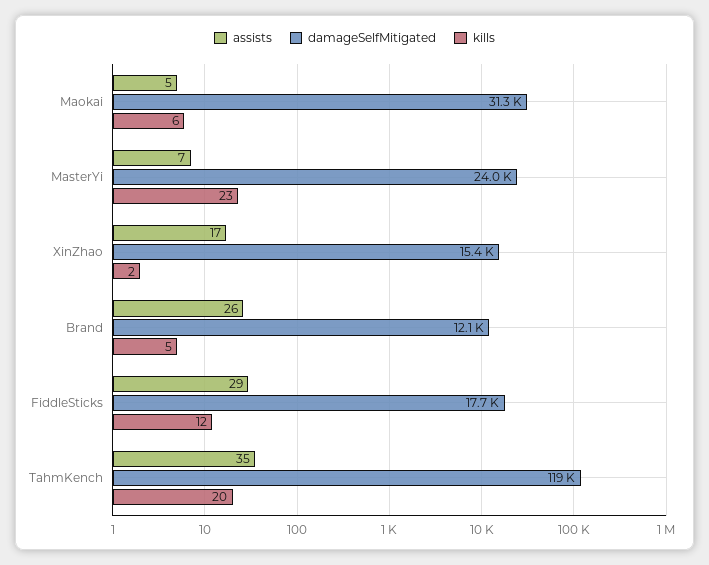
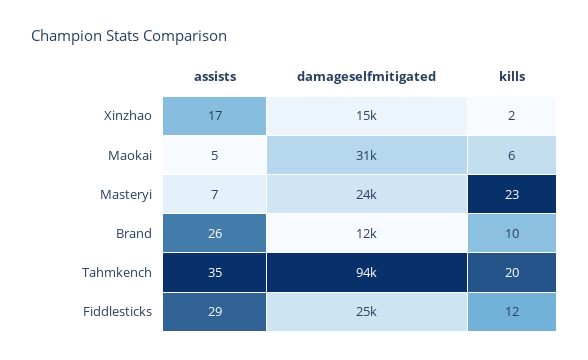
  {
    "assists": {
      "Maokai": 5,
      "MasterYi": 7,
      "XinZhao": 17,
      "Brand": 26,
      "FiddleSticks": 29,
      "TahmKench": 35
    },
    "damageSelfMitigated": {
      "Maokai": 31300,
      "MasterYi": 24000,
      "XinZhao": 15400,
      "Brand": 12100,
-     "FiddleSticks": 17700,
+     "FiddleSticks": 25000,
-     "TahmKench": 119000
+     "TahmKench": 94000
    },
    "kills": {
      "Maokai": 6,
      "MasterYi": 23,
      "XinZhao": 2,
-     "Brand": 5,
+     "Brand": 10,
      "FiddleSticks": 12,
      "TahmKench": 20
    }
  }

